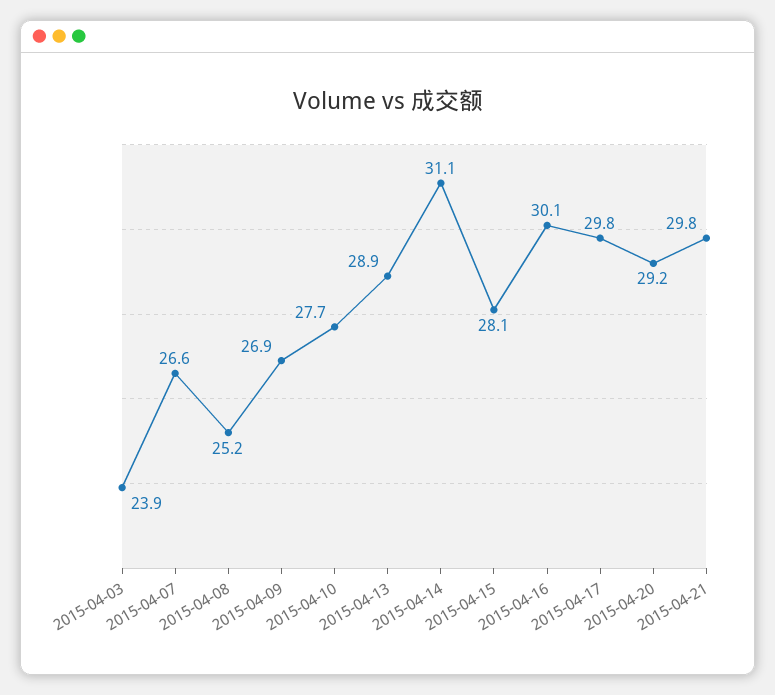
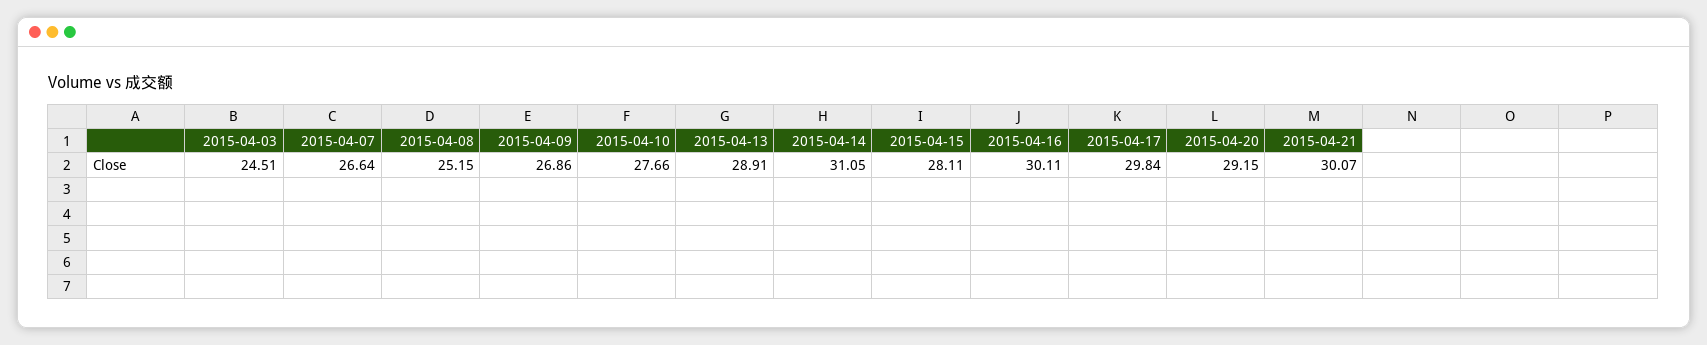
  {
-   "2015-04-03": 23.9,
+   "2015-04-03": 24.51,
    "2015-04-07": 26.64,
    "2015-04-08": 25.15,
    "2015-04-09": 26.86,
    "2015-04-10": 27.66,
    "2015-04-13": 28.91,
    "2015-04-14": 31.05,
    "2015-04-15": 28.11,
    "2015-04-16": 30.11,
    "2015-04-17": 29.84,
    "2015-04-20": 29.15,
-   "2015-04-21": 29.8
+   "2015-04-21": 30.07
  }

